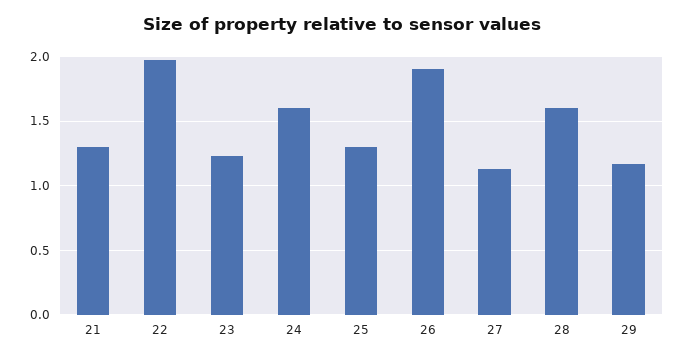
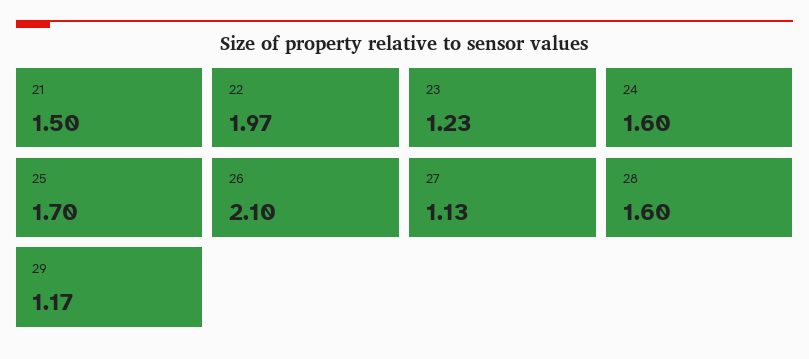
  {
-   "21": 1.3,
+   "21": 1.5,
    "22": 1.97,
    "23": 1.23,
    "24": 1.6,
-   "25": 1.3,
+   "25": 1.7,
-   "26": 1.9,
+   "26": 2.1,
    "27": 1.13,
    "28": 1.6,
    "29": 1.17
  }

